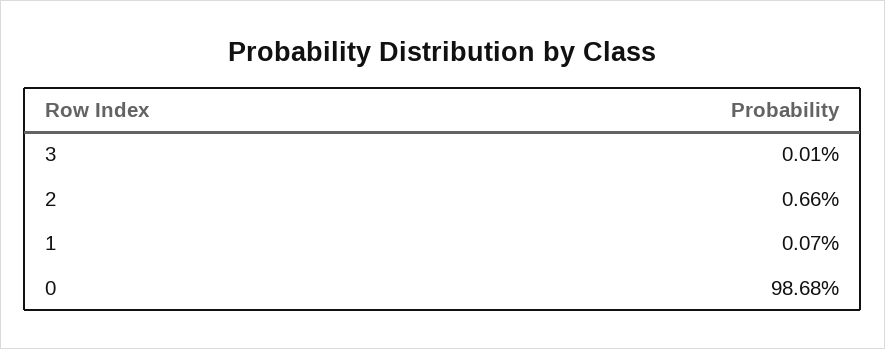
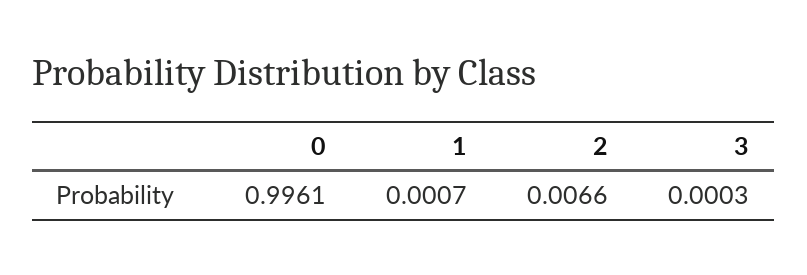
  {
-   "3": 0.0001,
+   "3": 0.0003,
    "2": 0.0066,
    "1": 0.0007,
-   "0": 0.9868
+   "0": 0.9961
  }

